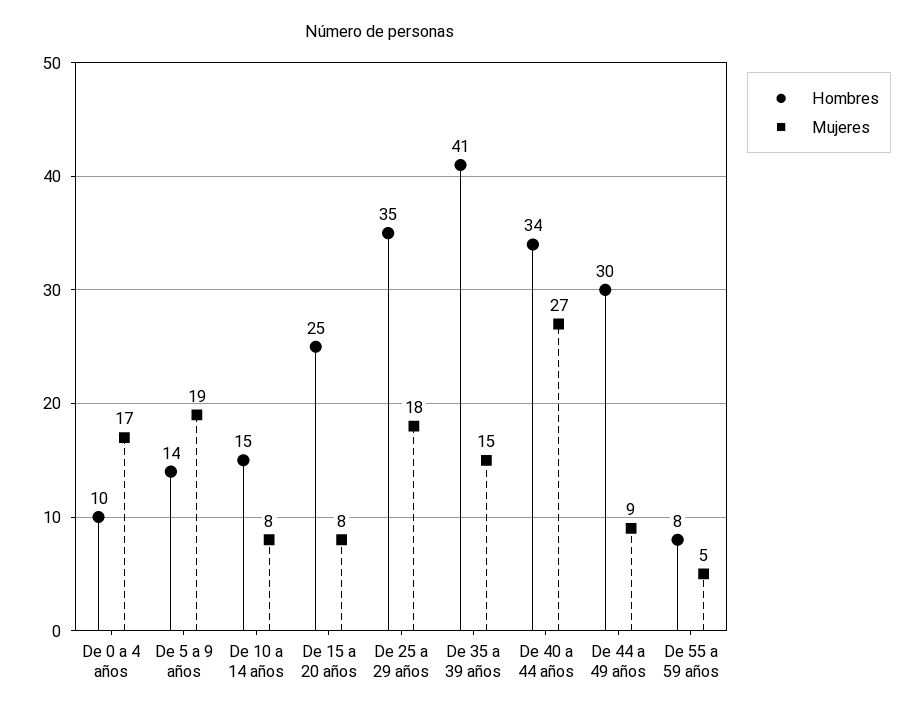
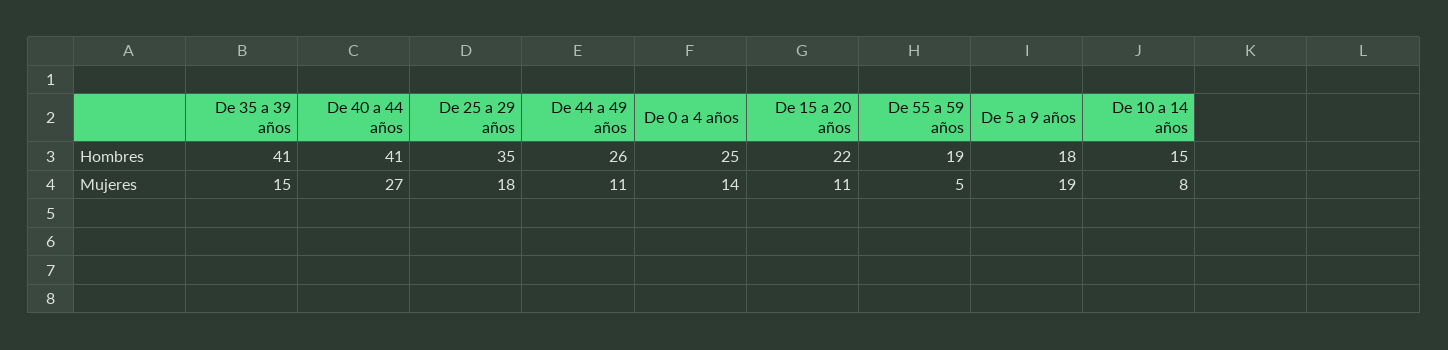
  {
    "Hombres": {
-     "De 0 a 4 años": 10,
+     "De 0 a 4 años": 25,
-     "De 5 a 9 años": 14,
+     "De 5 a 9 años": 18,
      "De 10 a 14 años": 15,
-     "De 15 a 20 años": 25,
+     "De 15 a 20 años": 22,
      "De 25 a 29 años": 35,
      "De 35 a 39 años": 41,
-     "De 40 a 44 años": 34,
+     "De 40 a 44 años": 41,
-     "De 44 a 49 años": 30,
+     "De 44 a 49 años": 26,
-     "De 55 a 59 años": 8
+     "De 55 a 59 años": 19
    },
    "Mujeres": {
-     "De 0 a 4 años": 17,
+     "De 0 a 4 años": 14,
      "De 5 a 9 años": 19,
      "De 10 a 14 años": 8,
-     "De 15 a 20 años": 8,
+     "De 15 a 20 años": 11,
      "De 25 a 29 años": 18,
      "De 35 a 39 años": 15,
      "De 40 a 44 años": 27,
-     "De 44 a 49 años": 9,
+     "De 44 a 49 años": 11,
      "De 55 a 59 años": 5
    }
  }

